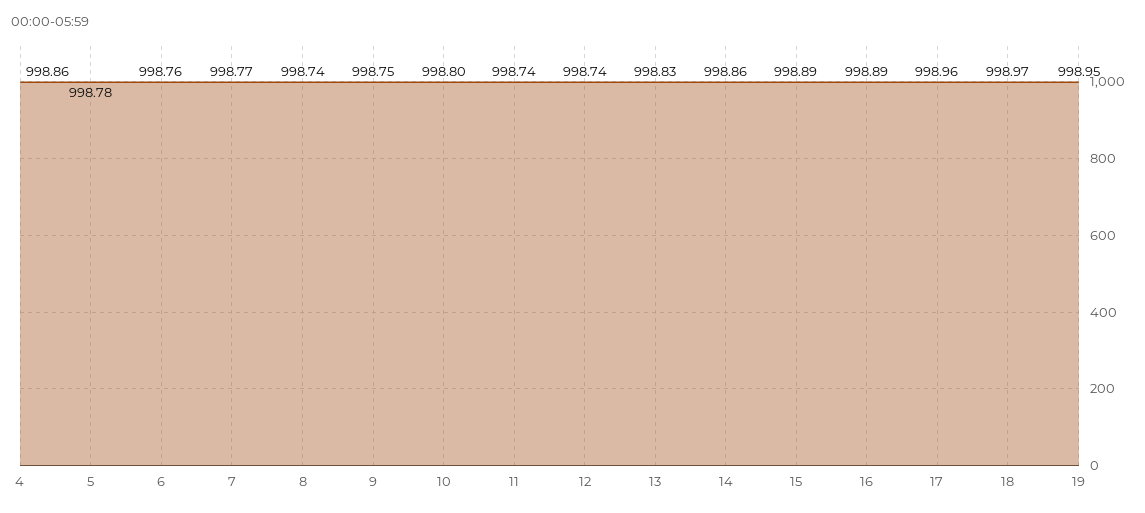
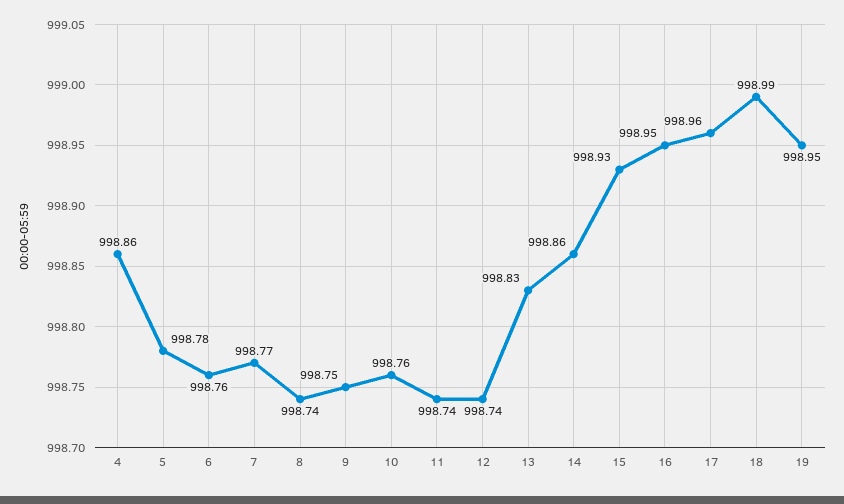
  {
    "4": 998.86,
    "5": 998.78,
    "6": 998.76,
    "7": 998.77,
    "8": 998.74,
    "9": 998.75,
-   "10": 998.8,
+   "10": 998.76,
    "11": 998.74,
    "12": 998.74,
    "13": 998.83,
    "14": 998.86,
-   "15": 998.89,
+   "15": 998.93,
-   "16": 998.89,
+   "16": 998.95,
    "17": 998.96,
-   "18": 998.97,
+   "18": 998.99,
    "19": 998.95
  }

